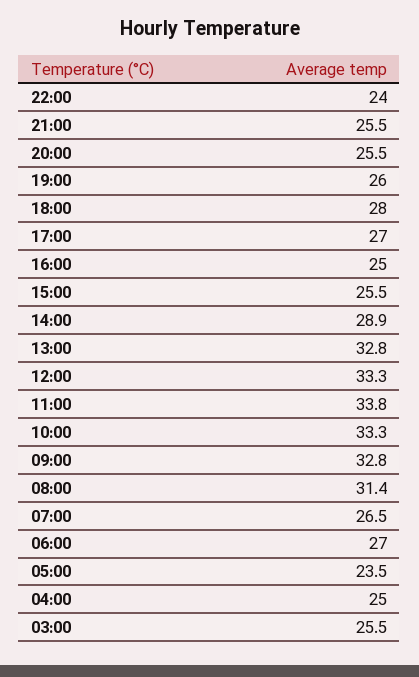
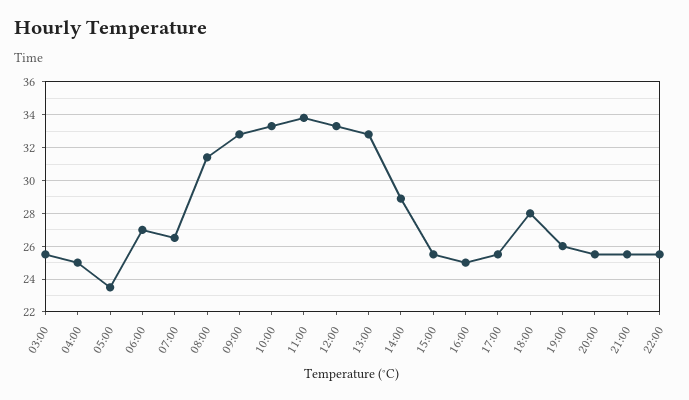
  {
-   "22:00": 24,
+   "22:00": 25.5,
    "21:00": 25.5,
    "20:00": 25.5,
    "19:00": 26,
    "18:00": 28,
-   "17:00": 27,
+   "17:00": 25.5,
    "16:00": 25,
    "15:00": 25.5,
    "14:00": 28.9,
    "13:00": 32.8,
    "12:00": 33.3,
    "11:00": 33.8,
    "10:00": 33.3,
    "09:00": 32.8,
    "08:00": 31.4,
    "07:00": 26.5,
    "06:00": 27,
    "05:00": 23.5,
    "04:00": 25,
    "03:00": 25.5
  }

